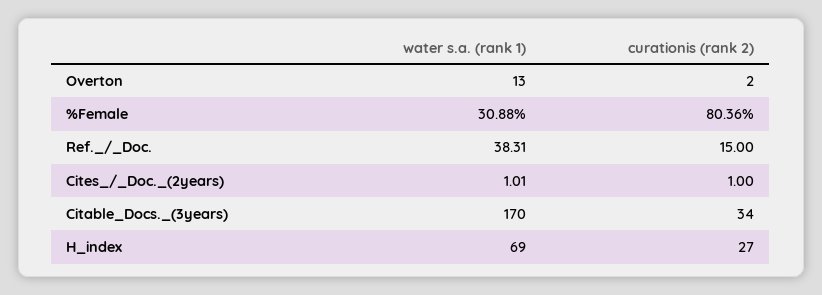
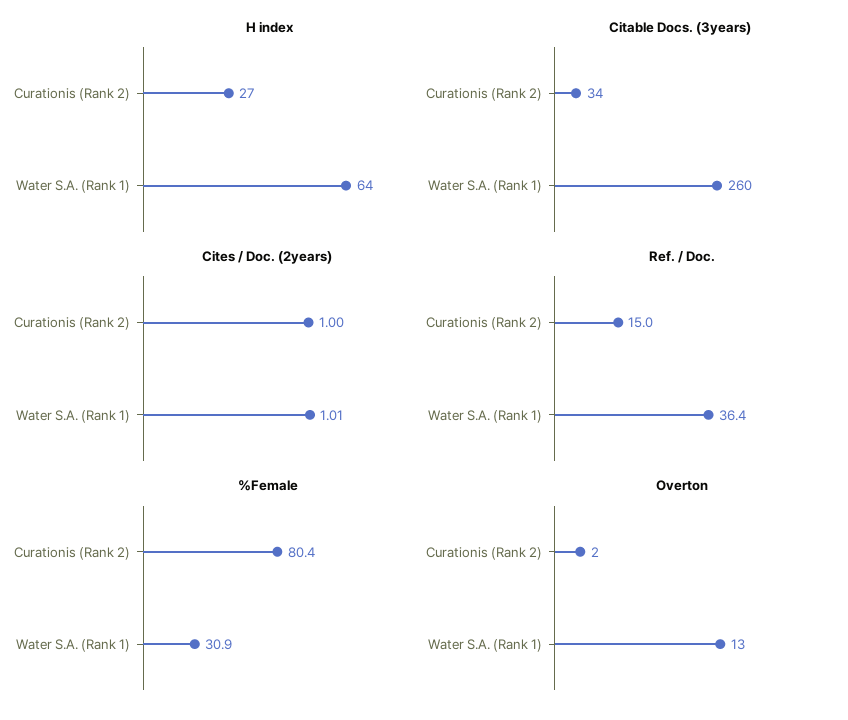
  {
    "Overton": {
      "water s.a. (rank 1)": 13,
      "curationis (rank 2)": 2
    },
    "%Female": {
      "water s.a. (rank 1)": 30.88,
      "curationis (rank 2)": 80.36
    },
    "Ref._/_Doc.": {
-     "water s.a. (rank 1)": 38.31,
+     "water s.a. (rank 1)": 36.4,
      "curationis (rank 2)": 15
    },
    "Cites_/_Doc._(2years)": {
      "water s.a. (rank 1)": 1.01,
      "curationis (rank 2)": 1
    },
    "Citable_Docs._(3years)": {
-     "water s.a. (rank 1)": 170,
+     "water s.a. (rank 1)": 260,
      "curationis (rank 2)": 34
    },
    "H_index": {
-     "water s.a. (rank 1)": 69,
+     "water s.a. (rank 1)": 64,
      "curationis (rank 2)": 27
    }
  }

